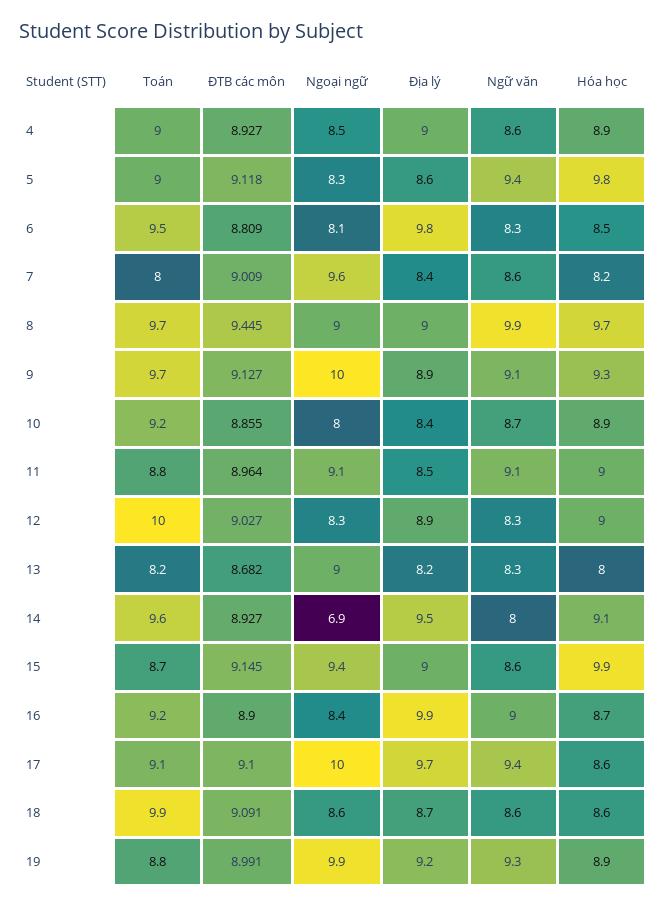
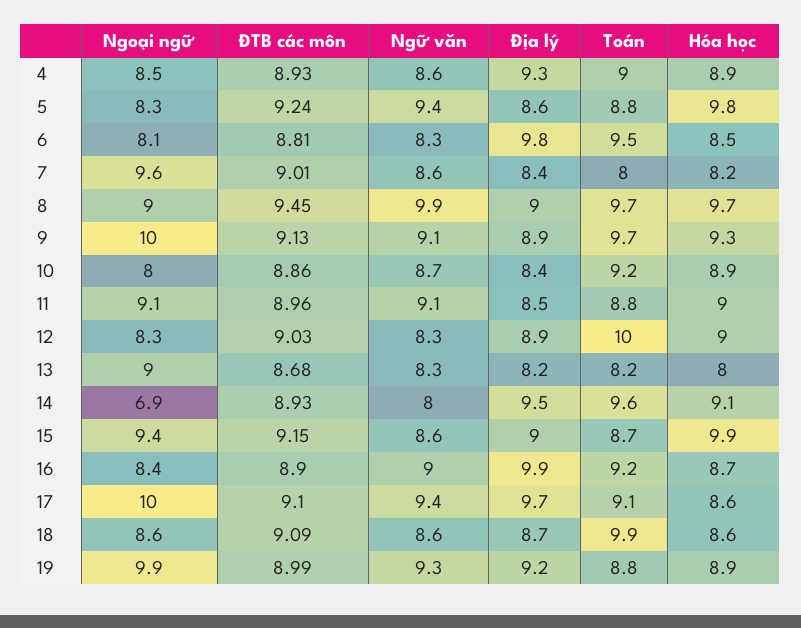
  {
    "Toán": {
      "4": 9,
-     "5": 9,
+     "5": 8.8,
      "6": 9.5,
      "7": 8,
      "8": 9.7,
      "9": 9.7,
      "10": 9.2,
      "11": 8.8,
      "12": 10,
      "13": 8.2,
      "14": 9.6,
      "15": 8.7,
      "16": 9.2,
      "17": 9.1,
      "18": 9.9,
      "19": 8.8
    },
    "ĐTB các môn": {
      "4": 8.927,
-     "5": 9.118,
+     "5": 9.24,
      "6": 8.809,
      "7": 9.009,
      "8": 9.445,
      "9": 9.127,
      "10": 8.855,
      "11": 8.964,
      "12": 9.027,
      "13": 8.682,
      "14": 8.927,
      "15": 9.145,
      "16": 8.9,
      "17": 9.1,
      "18": 9.091,
      "19": 8.991
    },
    "Ngoại ngữ": {
      "4": 8.5,
      "5": 8.3,
      "6": 8.1,
      "7": 9.6,
      "8": 9,
      "9": 10,
      "10": 8,
      "11": 9.1,
      "12": 8.3,
      "13": 9,
      "14": 6.9,
      "15": 9.4,
      "16": 8.4,
      "17": 10,
      "18": 8.6,
      "19": 9.9
    },
    "Địa lý": {
-     "4": 9,
+     "4": 9.3,
      "5": 8.6,
      "6": 9.8,
      "7": 8.4,
      "8": 9,
      "9": 8.9,
      "10": 8.4,
      "11": 8.5,
      "12": 8.9,
      "13": 8.2,
      "14": 9.5,
      "15": 9,
      "16": 9.9,
      "17": 9.7,
      "18": 8.7,
      "19": 9.2
    },
    "Ngữ văn": {
      "4": 8.6,
      "5": 9.4,
      "6": 8.3,
      "7": 8.6,
      "8": 9.9,
      "9": 9.1,
      "10": 8.7,
      "11": 9.1,
      "12": 8.3,
      "13": 8.3,
      "14": 8,
      "15": 8.6,
      "16": 9,
      "17": 9.4,
      "18": 8.6,
      "19": 9.3
    },
    "Hóa học": {
      "4": 8.9,
      "5": 9.8,
      "6": 8.5,
      "7": 8.2,
      "8": 9.7,
      "9": 9.3,
      "10": 8.9,
      "11": 9,
      "12": 9,
      "13": 8,
      "14": 9.1,
      "15": 9.9,
      "16": 8.7,
      "17": 8.6,
      "18": 8.6,
      "19": 8.9
    }
  }

